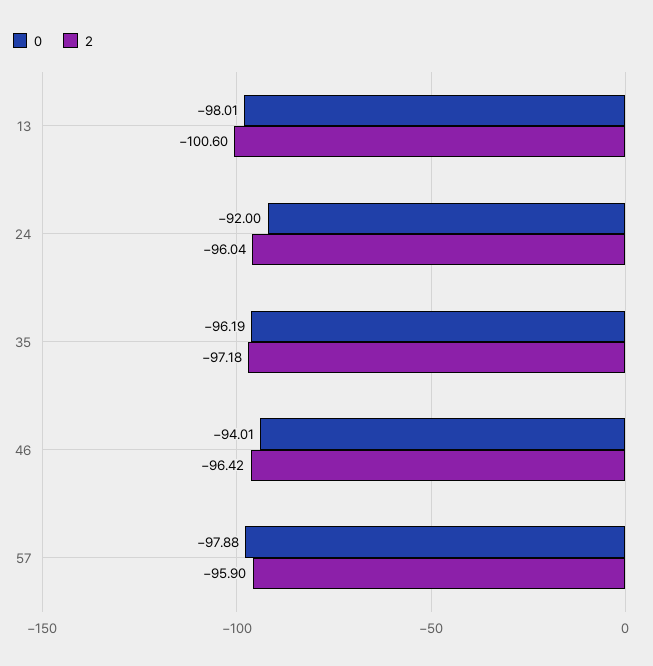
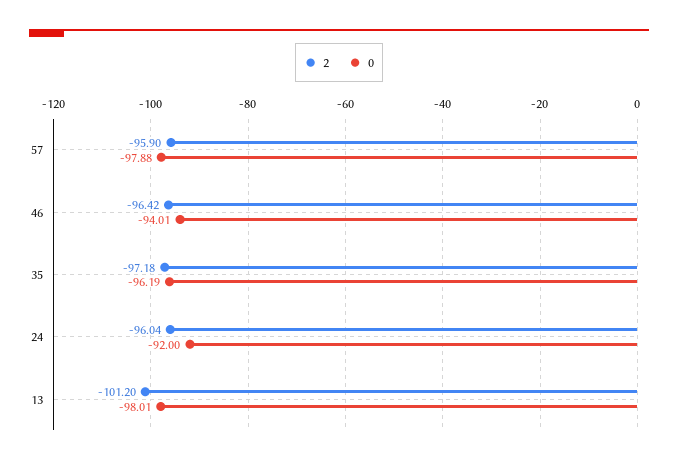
  {
    "0": {
      "13": -98.01,
      "24": -92,
      "35": -96.19,
      "46": -94.01,
      "57": -97.88
    },
    "2": {
-     "13": -100.6,
+     "13": -101.2,
      "24": -96.04,
      "35": -97.18,
      "46": -96.42,
      "57": -95.9
    }
  }

